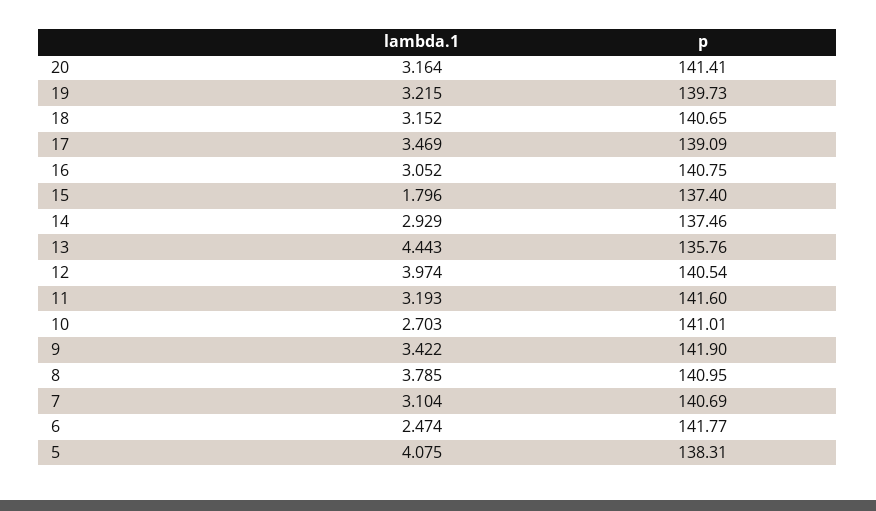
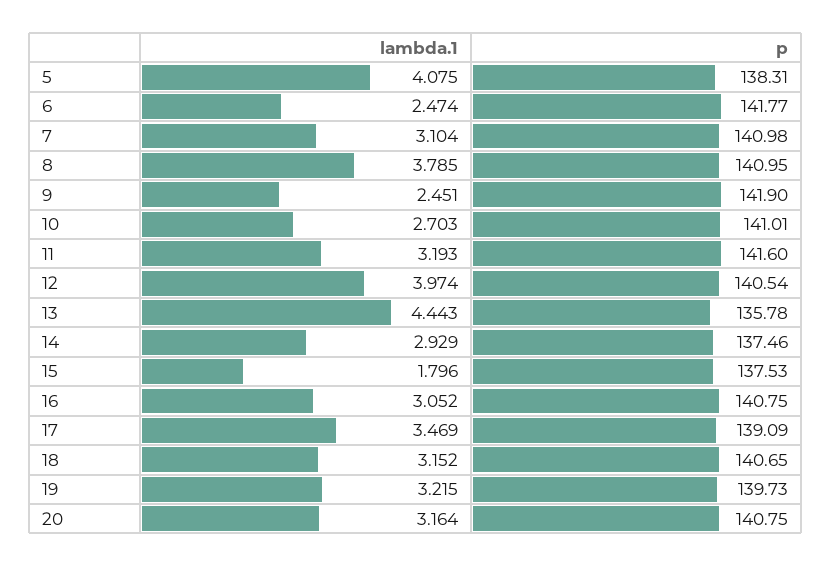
  {
    "lambda.1": {
      "20": 3.164,
      "19": 3.215,
      "18": 3.152,
      "17": 3.469,
      "16": 3.052,
      "15": 1.796,
      "14": 2.929,
      "13": 4.443,
      "12": 3.974,
      "11": 3.193,
      "10": 2.703,
-     "9": 3.422,
+     "9": 2.451,
      "8": 3.785,
      "7": 3.104,
      "6": 2.474,
      "5": 4.075
    },
    "p": {
-     "20": 141.41,
+     "20": 140.75,
      "19": 139.73,
      "18": 140.65,
      "17": 139.09,
      "16": 140.75,
-     "15": 137.4,
+     "15": 137.53,
      "14": 137.46,
-     "13": 135.76,
+     "13": 135.78,
      "12": 140.54,
      "11": 141.6,
      "10": 141.01,
      "9": 141.9,
      "8": 140.95,
-     "7": 140.69,
+     "7": 140.98,
      "6": 141.77,
      "5": 138.31
    }
  }

